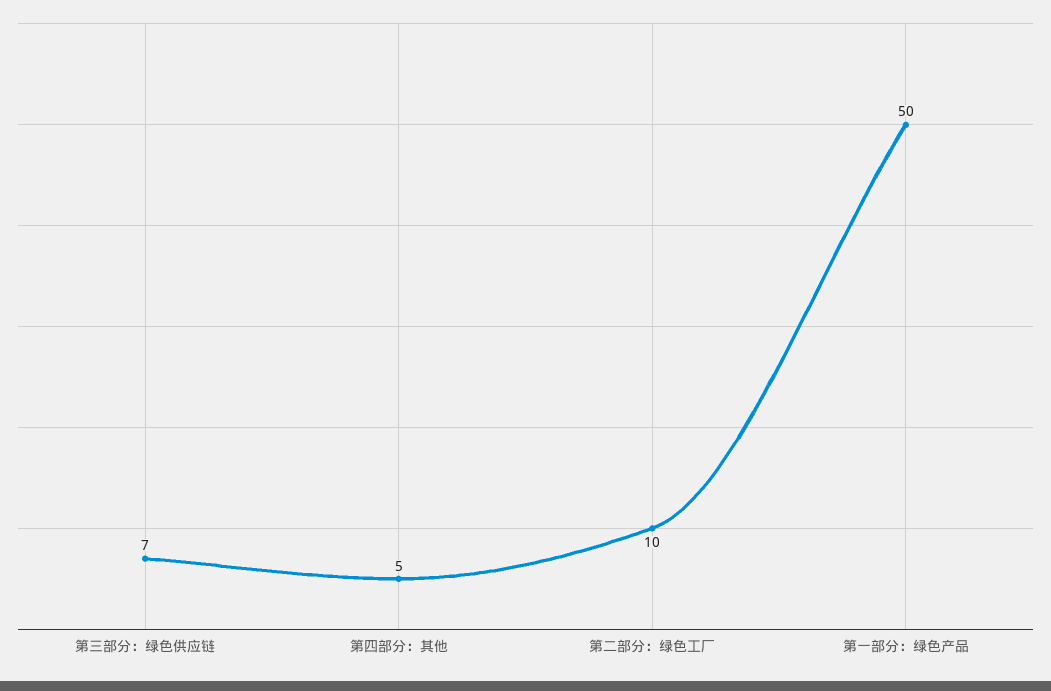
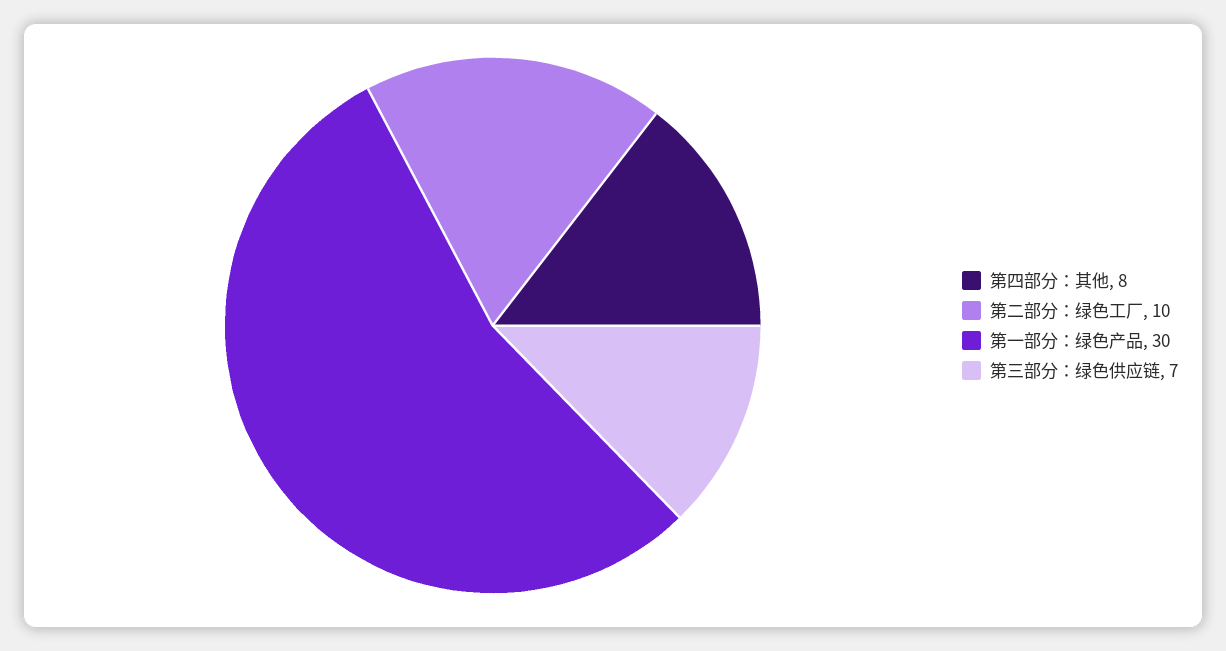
  {
    "第三部分：绿色供应链": 7,
-   "第四部分：其他": 5,
+   "第四部分：其他": 8,
    "第二部分：绿色工厂": 10,
-   "第一部分：绿色产品": 50
+   "第一部分：绿色产品": 30
  }

